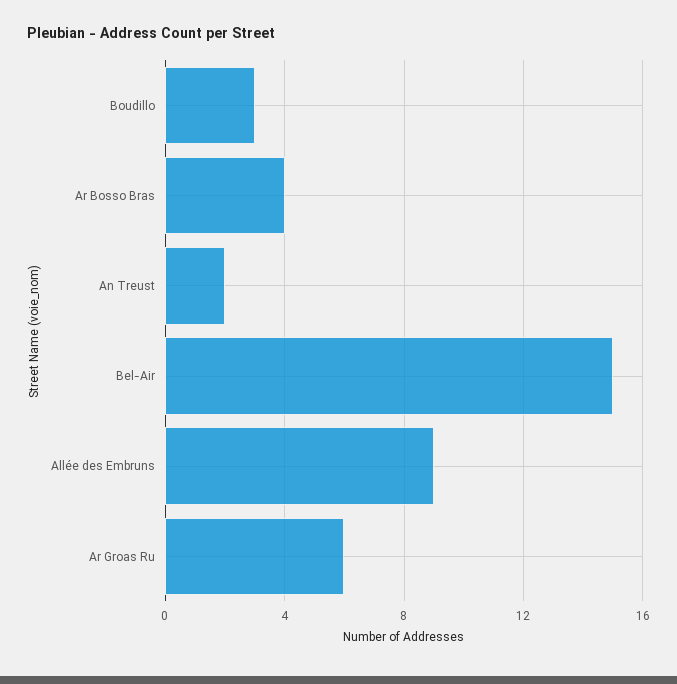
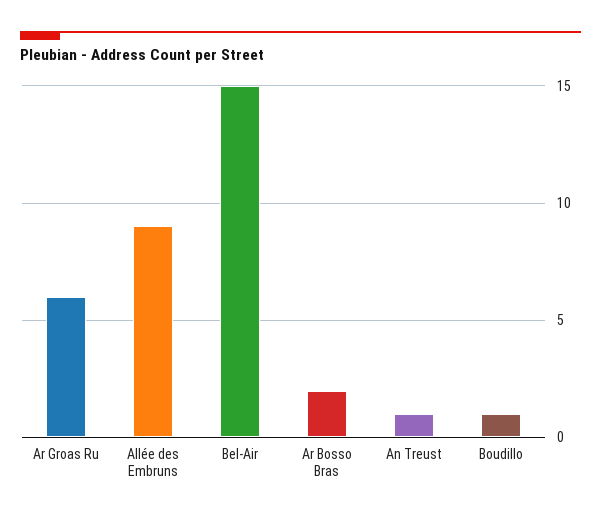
  {
-   "Boudillo": 3,
+   "Boudillo": 1,
-   "Ar Bosso Bras": 4,
+   "Ar Bosso Bras": 2,
-   "An Treust": 2,
+   "An Treust": 1,
    "Bel-Air": 15,
    "Allée des Embruns": 9,
    "Ar Groas Ru": 6
  }

